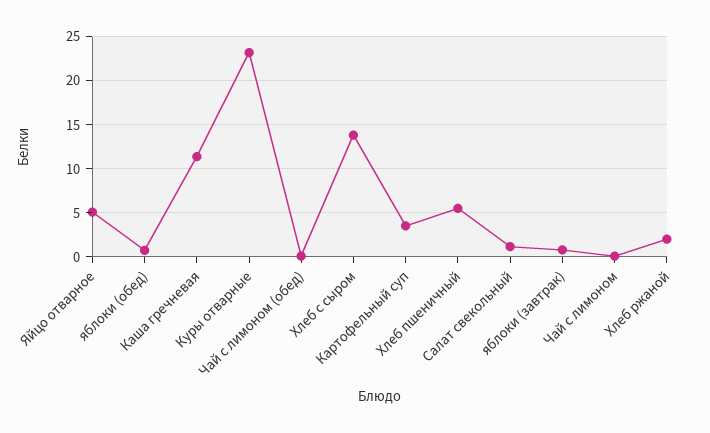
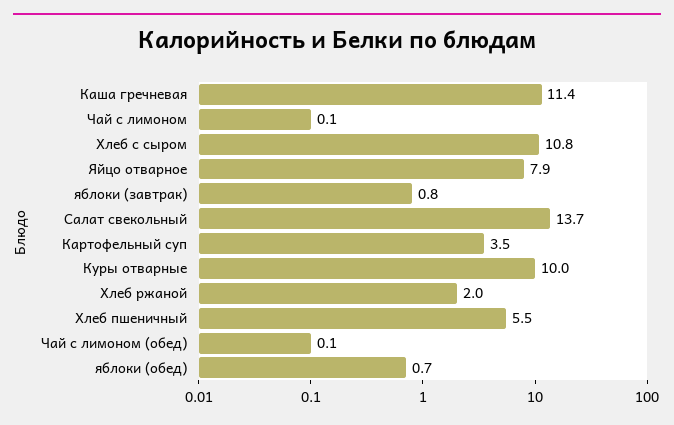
  {
-   "Яйцо отварное": 5,
+   "Яйцо отварное": 7.9,
    "яблоки (обед)": 0.7,
    "Каша гречневая": 11.4,
-   "Куры отварные": 23,
+   "Куры отварные": 10,
    "Чай с лимоном (обед)": 0.1,
-   "Хлеб с сыром": 14,
+   "Хлеб с сыром": 10.8,
    "Картофельный суп": 3.5,
    "Хлеб пшеничный": 5.5,
-   "Салат свекольный": 1,
+   "Салат свекольный": 13.7,
    "яблоки (завтрак)": 0.8,
    "Чай с лимоном": 0.1,
    "Хлеб ржаной": 2
  }

